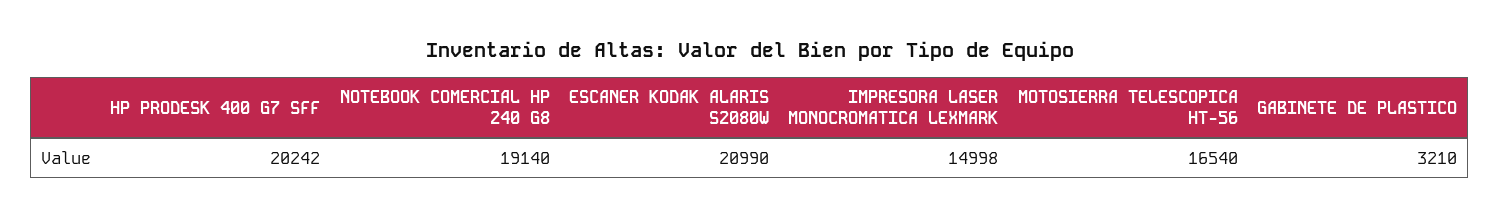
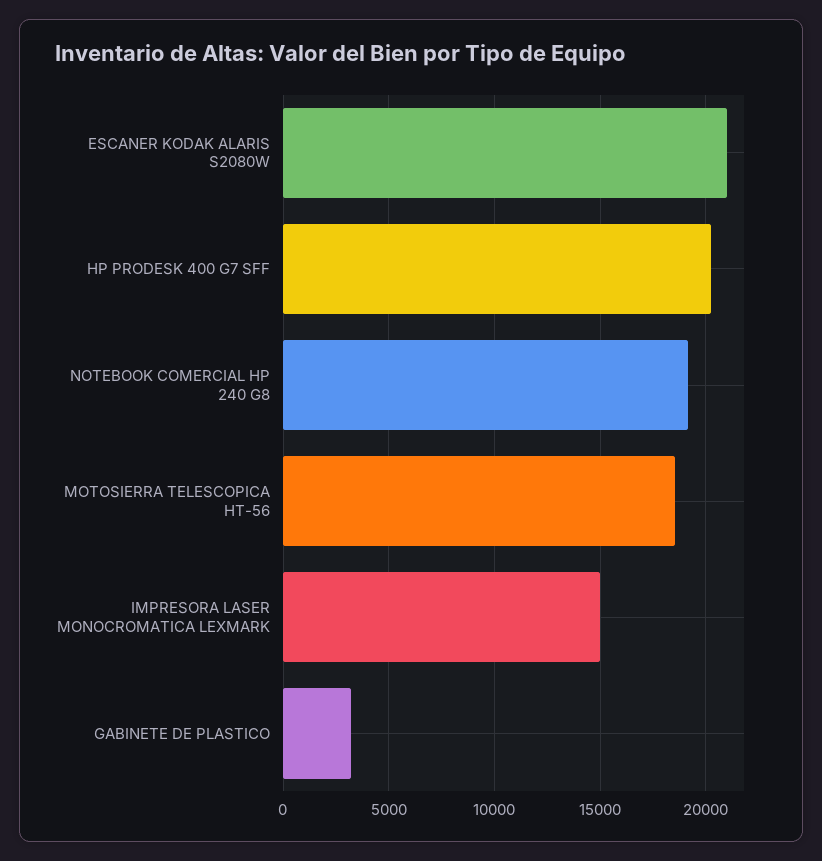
  {
    "HP PRODESK 400 G7 SFF": 20242,
    "NOTEBOOK COMERCIAL HP 240 G8": 19140,
    "ESCANER KODAK ALARIS S2080W": 20990,
    "IMPRESORA LASER MONOCROMATICA LEXMARK": 14998,
-   "MOTOSIERRA TELESCOPICA HT-56": 16540,
+   "MOTOSIERRA TELESCOPICA HT-56": 18500,
    "GABINETE DE PLASTICO": 3210
  }

